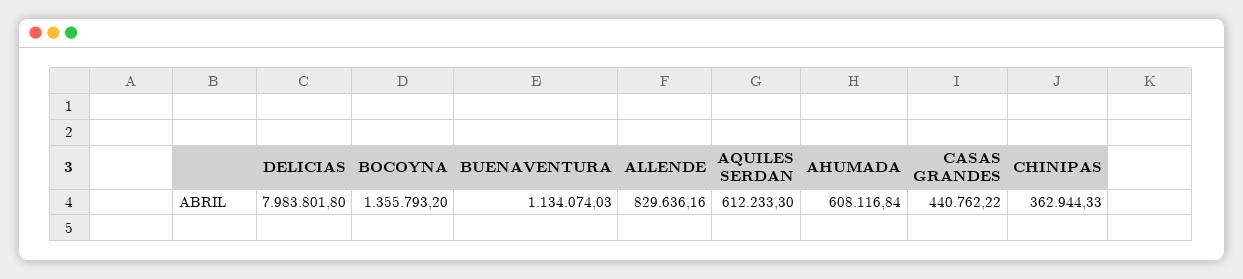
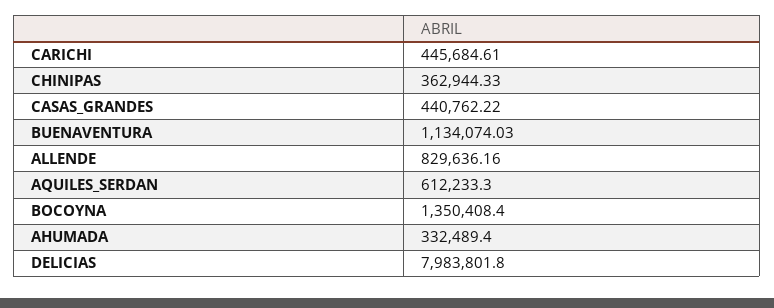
  {
    "DELICIAS": 7983801.8,
-   "BOCOYNA": 1355793.2,
+   "BOCOYNA": 1350408.4,
    "BUENAVENTURA": 1134074.03,
    "ALLENDE": 829636.16,
    "AQUILES SERDAN": 612233.3,
-   "AHUMADA": 608116.84,
+   "AHUMADA": 332489.4,
    "CASAS GRANDES": 440762.22,
-   "CHINIPAS": 362944.33
+   "CHINIPAS": 362944.33,
+   "CARICHI": 445684.61
  }

